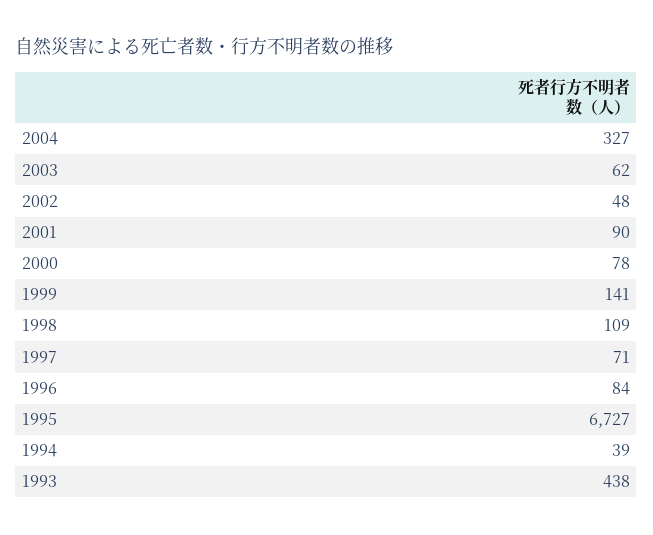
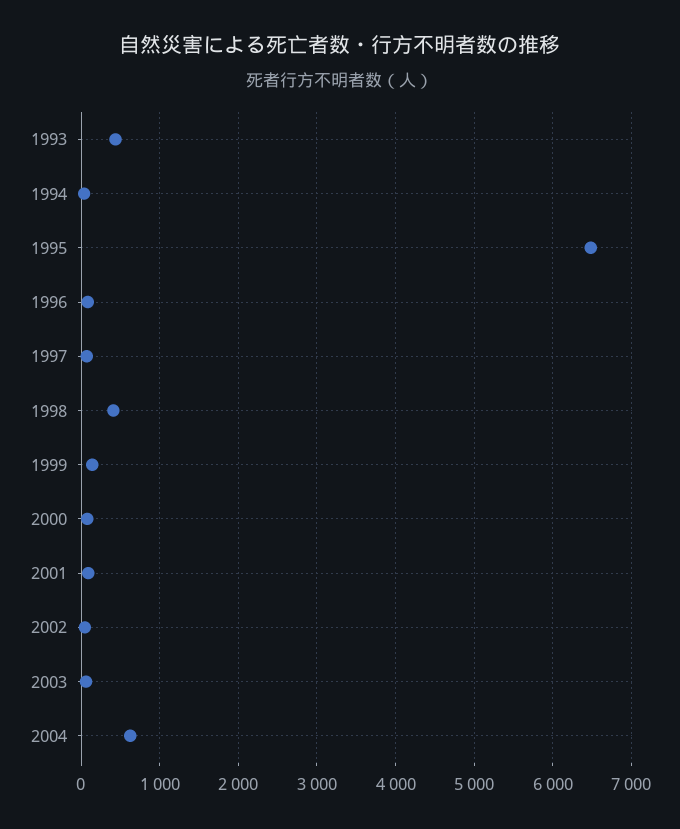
  {
-   "2004": 327,
+   "2004": 600,
    "2003": 62,
    "2002": 48,
    "2001": 90,
    "2000": 78,
    "1999": 141,
-   "1998": 109,
+   "1998": 400,
    "1997": 71,
    "1996": 84,
-   "1995": 6727,
+   "1995": 6500,
    "1994": 39,
    "1993": 438
  }

